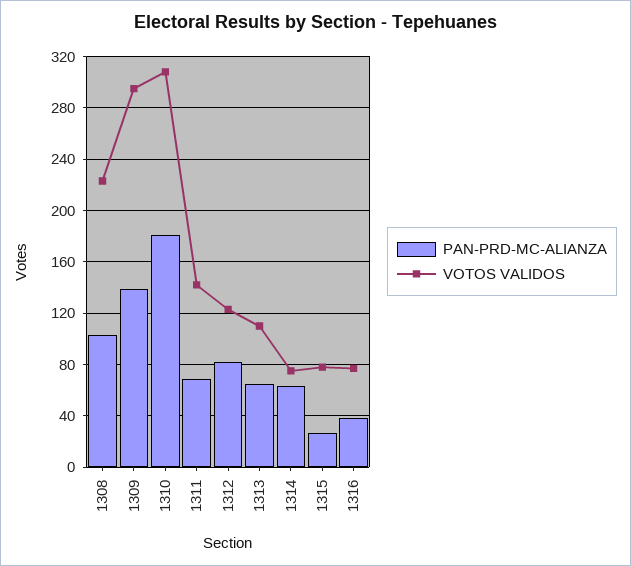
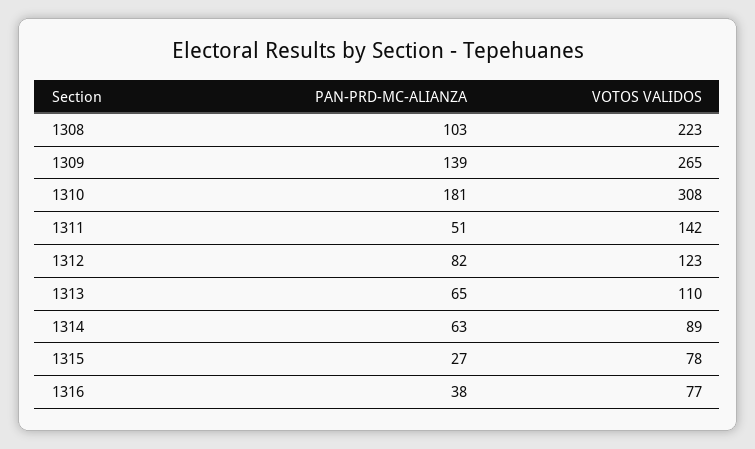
  {
    "PAN-PRD-MC-ALIANZA": {
      "1308": 103,
      "1309": 139,
      "1310": 181,
-     "1311": 70,
+     "1311": 51,
      "1312": 82,
      "1313": 65,
      "1314": 63,
      "1315": 27,
      "1316": 38
    },
    "VOTOS VALIDOS": {
      "1308": 223,
-     "1309": 295,
+     "1309": 265,
      "1310": 308,
      "1311": 142,
      "1312": 123,
      "1313": 110,
-     "1314": 75,
+     "1314": 89,
      "1315": 78,
      "1316": 77
    }
  }

